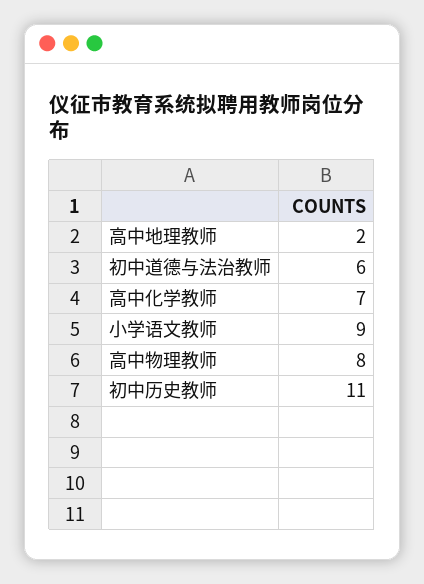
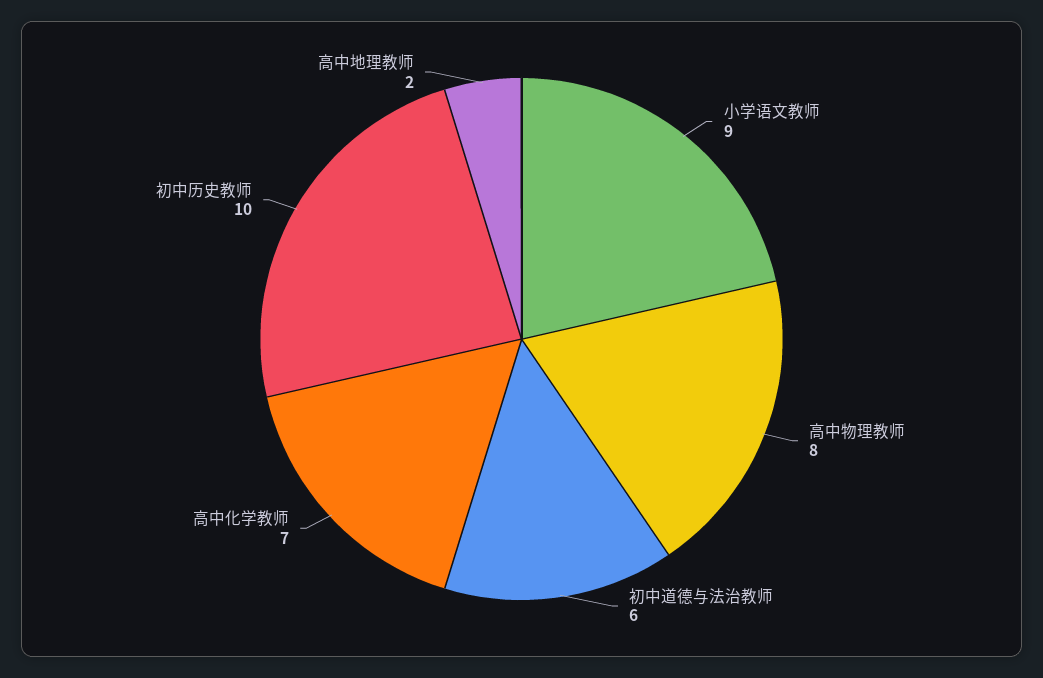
  {
    "高中地理教师": 2,
    "初中道德与法治教师": 6,
    "高中化学教师": 7,
    "小学语文教师": 9,
    "高中物理教师": 8,
-   "初中历史教师": 11
+   "初中历史教师": 10
  }

